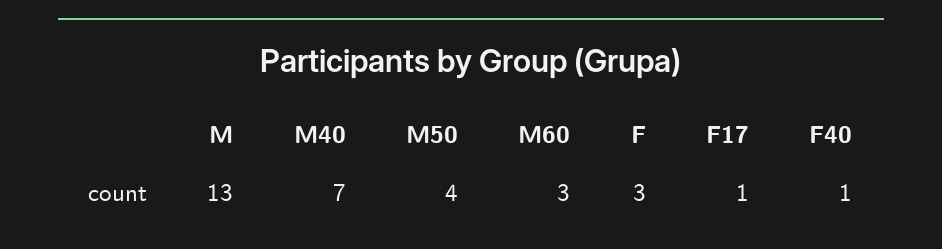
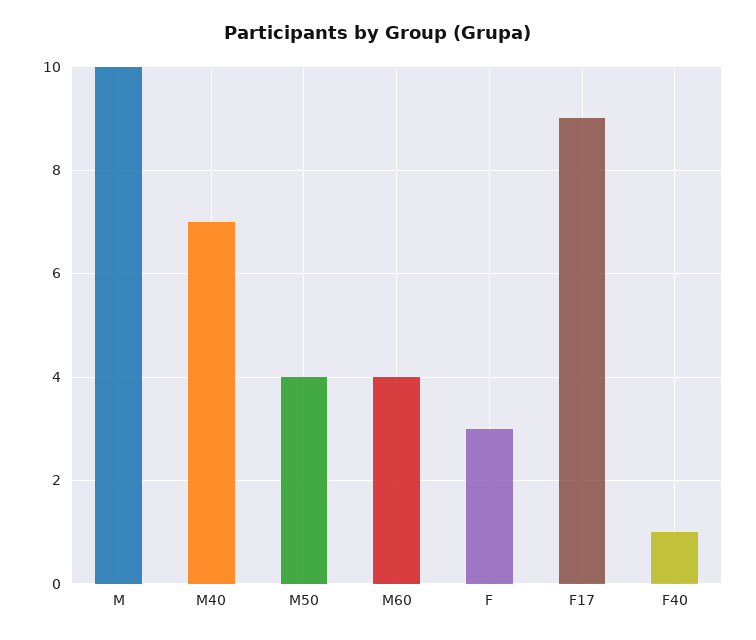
  {
-   "M": 13,
+   "M": 10,
    "M40": 7,
    "M50": 4,
-   "M60": 3,
+   "M60": 4,
    "F": 3,
-   "F17": 1,
+   "F17": 9,
    "F40": 1
  }

